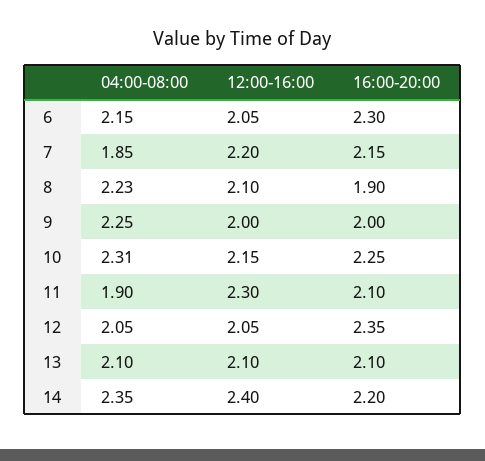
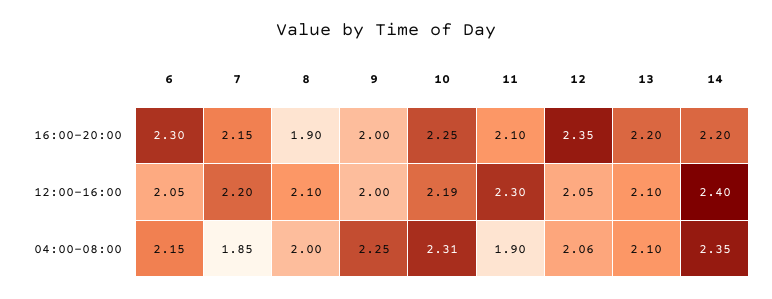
  {
    "04:00-08:00": {
      "6": 2.15,
      "7": 1.85,
-     "8": 2.23,
+     "8": 2,
      "9": 2.25,
      "10": 2.31,
      "11": 1.9,
-     "12": 2.05,
+     "12": 2.06,
      "13": 2.1,
      "14": 2.35
    },
    "12:00-16:00": {
      "6": 2.05,
      "7": 2.2,
      "8": 2.1,
      "9": 2,
-     "10": 2.15,
+     "10": 2.19,
      "11": 2.3,
      "12": 2.05,
      "13": 2.1,
      "14": 2.4
    },
    "16:00-20:00": {
      "6": 2.3,
      "7": 2.15,
      "8": 1.9,
      "9": 2,
      "10": 2.25,
      "11": 2.1,
      "12": 2.35,
-     "13": 2.1,
+     "13": 2.2,
      "14": 2.2
    }
  }

